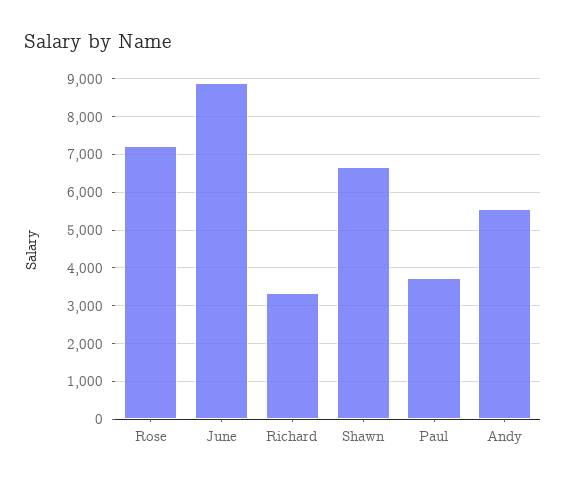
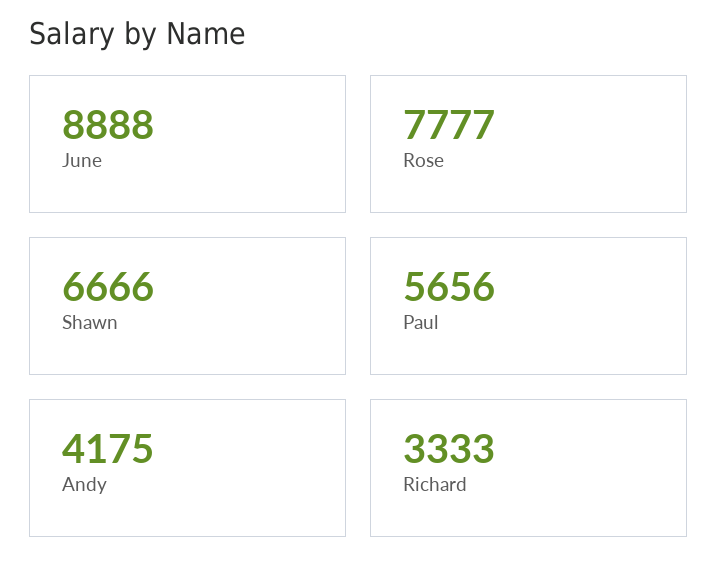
  {
-   "Rose": 7200,
+   "Rose": 7777,
    "June": 8888,
    "Richard": 3333,
    "Shawn": 6666,
-   "Paul": 3800,
+   "Paul": 5656,
-   "Andy": 5600
+   "Andy": 4175
  }

